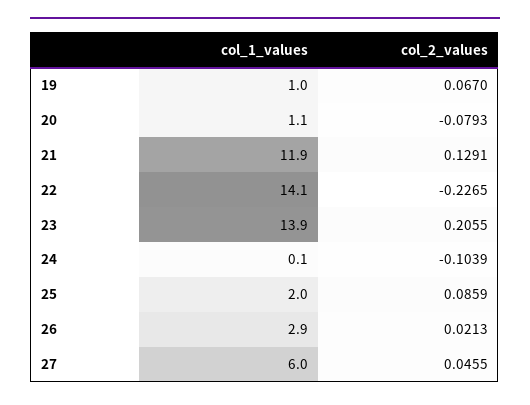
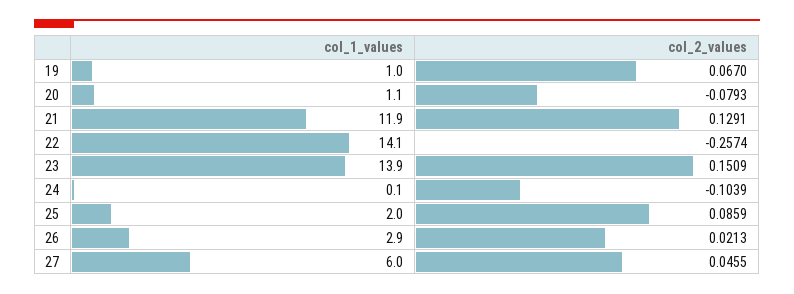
  {
    "col_1_values": {
      "19": 1,
      "20": 1.1,
      "21": 11.9,
      "22": 14.1,
      "23": 13.9,
      "24": 0.1,
      "25": 2,
      "26": 2.9,
      "27": 6
    },
    "col_2_values": {
      "19": 0.067,
      "20": -0.0793,
      "21": 0.1291,
-     "22": -0.2265,
+     "22": -0.2574,
-     "23": 0.2055,
+     "23": 0.1509,
      "24": -0.1039,
      "25": 0.0859,
      "26": 0.0213,
      "27": 0.0455
    }
  }

